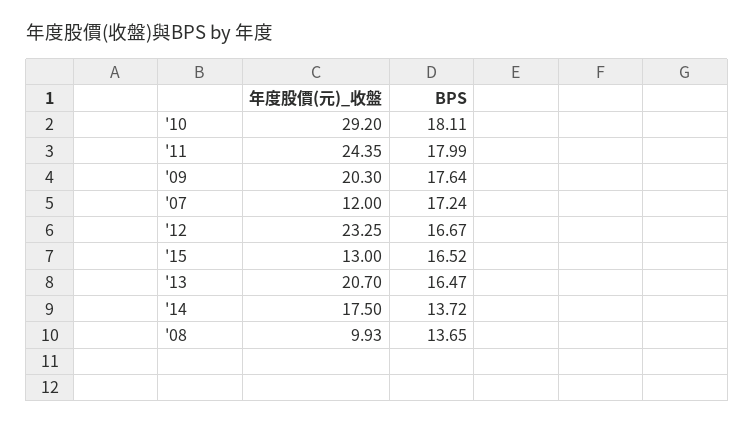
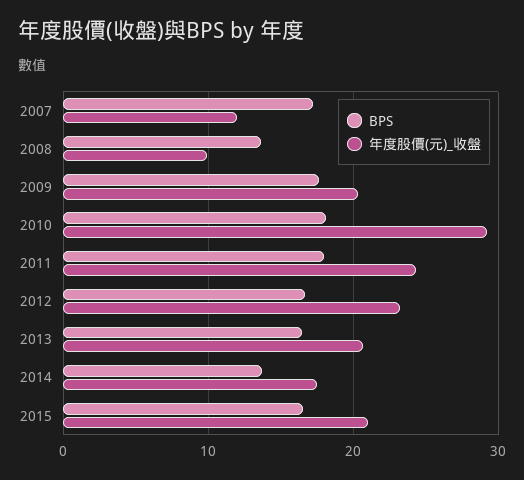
  {
    "年度股價(元)_收盤": {
      "'10": 29.2,
      "'11": 24.35,
      "'09": 20.3,
      "'07": 12,
      "'12": 23.25,
-     "'15": 13,
+     "'15": 21,
      "'13": 20.7,
      "'14": 17.5,
      "'08": 9.93
    },
    "BPS": {
      "'10": 18.11,
      "'11": 17.99,
      "'09": 17.64,
      "'07": 17.24,
      "'12": 16.67,
      "'15": 16.52,
      "'13": 16.47,
      "'14": 13.72,
      "'08": 13.65
    }
  }

